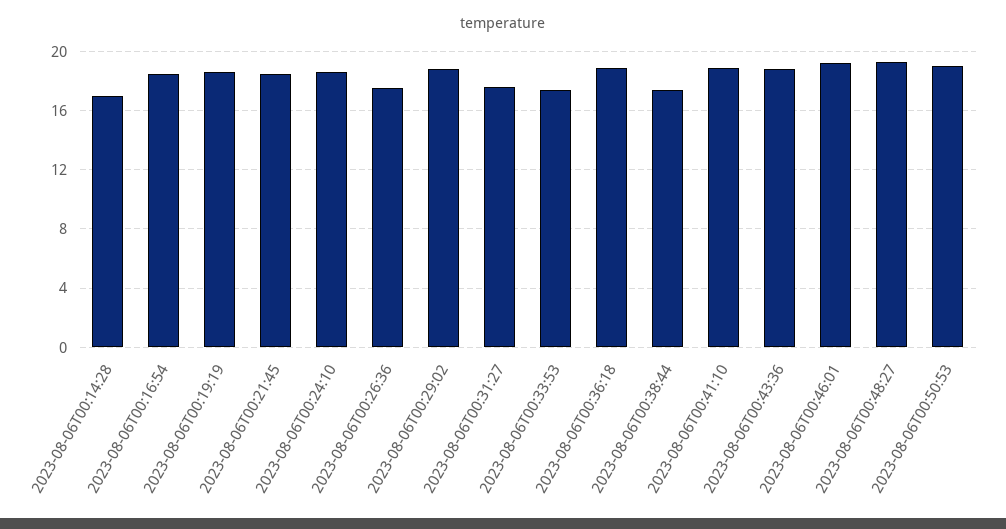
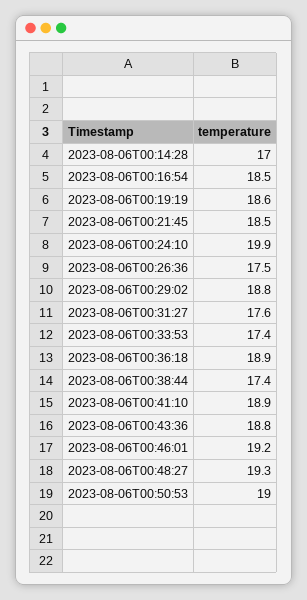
  {
    "2023-08-06T00:14:28": 17,
    "2023-08-06T00:16:54": 18.5,
    "2023-08-06T00:19:19": 18.6,
    "2023-08-06T00:21:45": 18.5,
-   "2023-08-06T00:24:10": 18.5,
+   "2023-08-06T00:24:10": 19.9,
    "2023-08-06T00:26:36": 17.5,
    "2023-08-06T00:29:02": 18.8,
    "2023-08-06T00:31:27": 17.6,
    "2023-08-06T00:33:53": 17.4,
    "2023-08-06T00:36:18": 18.9,
    "2023-08-06T00:38:44": 17.4,
    "2023-08-06T00:41:10": 18.9,
    "2023-08-06T00:43:36": 18.8,
    "2023-08-06T00:46:01": 19.2,
    "2023-08-06T00:48:27": 19.3,
    "2023-08-06T00:50:53": 19
  }

